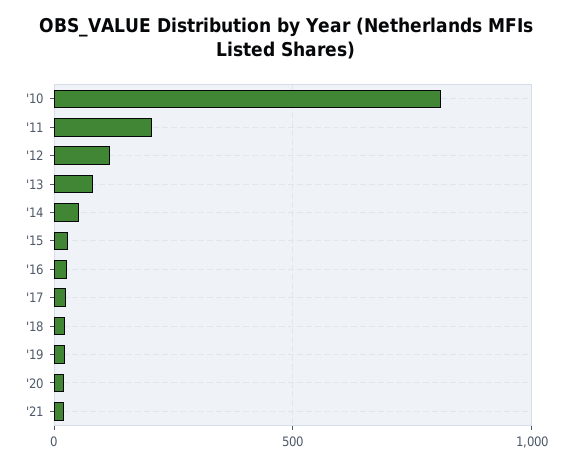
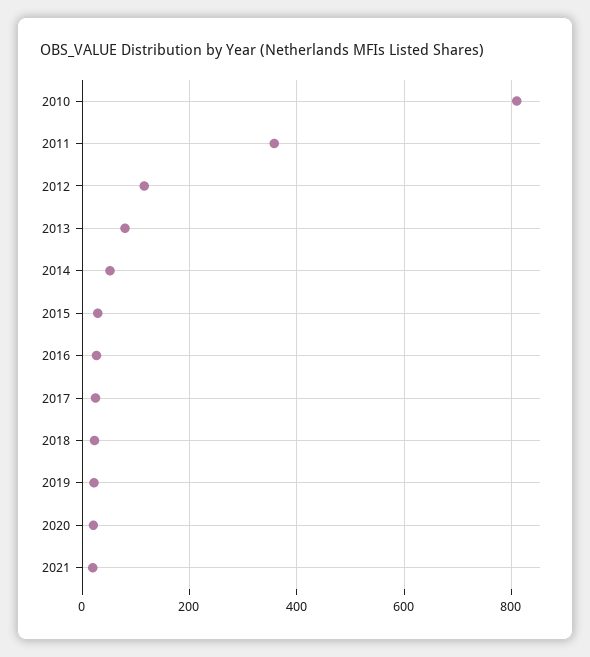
  {
    "'10": 820,
-   "'11": 200,
+   "'11": 360,
    "'12": 120,
    "'13": 80,
    "'14": 60,
    "'15": 20,
    "'16": 20,
    "'17": 20,
    "'18": 20,
    "'19": 20,
    "'20": 20,
    "'21": 20
  }

